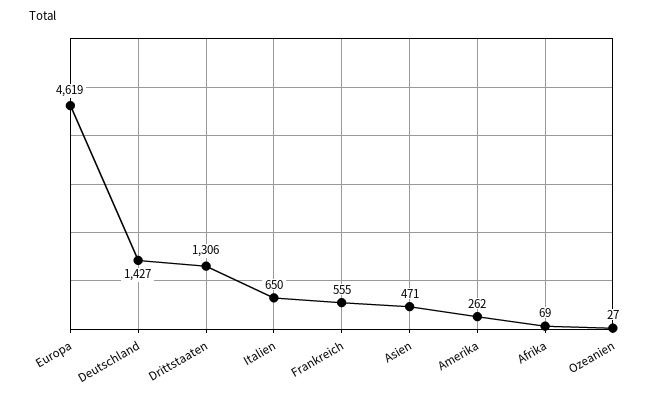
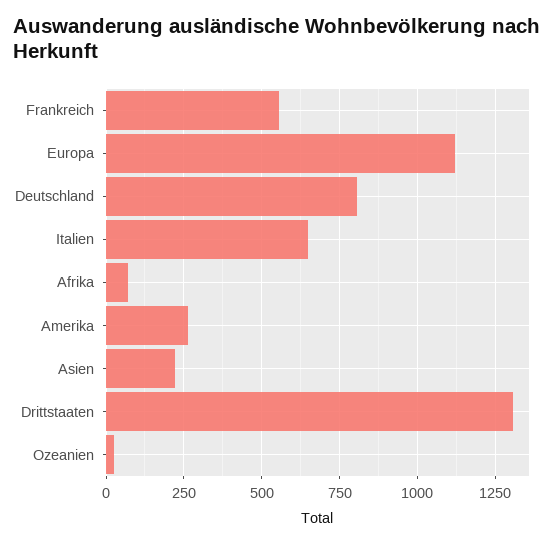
  {
-   "Europa": 4619,
+   "Europa": 1125,
-   "Deutschland": 1427,
+   "Deutschland": 800,
    "Drittstaaten": 1306,
    "Italien": 650,
    "Frankreich": 555,
-   "Asien": 471,
+   "Asien": 225,
    "Amerika": 262,
    "Afrika": 69,
    "Ozeanien": 27
  }

